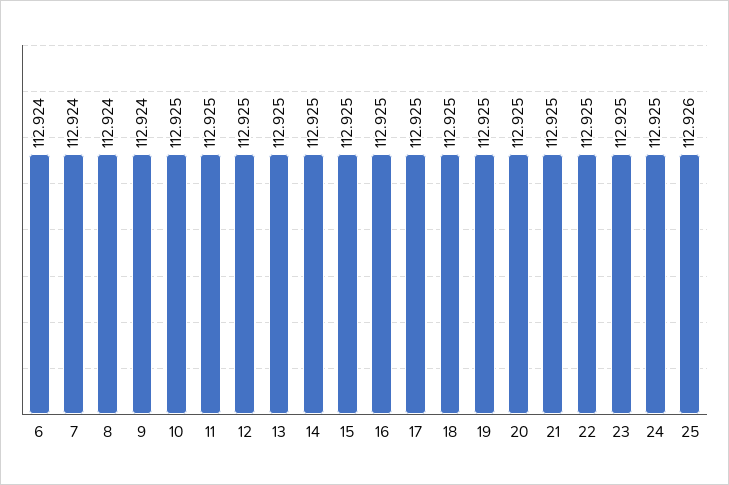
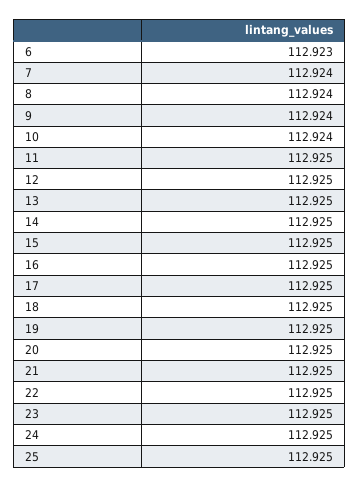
  {
-   "6": 112.924,
+   "6": 112.923,
    "7": 112.924,
    "8": 112.924,
    "9": 112.924,
-   "10": 112.925,
+   "10": 112.924,
    "11": 112.925,
    "12": 112.925,
    "13": 112.925,
    "14": 112.925,
    "15": 112.925,
    "16": 112.925,
    "17": 112.925,
    "18": 112.925,
    "19": 112.925,
    "20": 112.925,
    "21": 112.925,
    "22": 112.925,
    "23": 112.925,
    "24": 112.925,
-   "25": 112.926
+   "25": 112.925
  }

